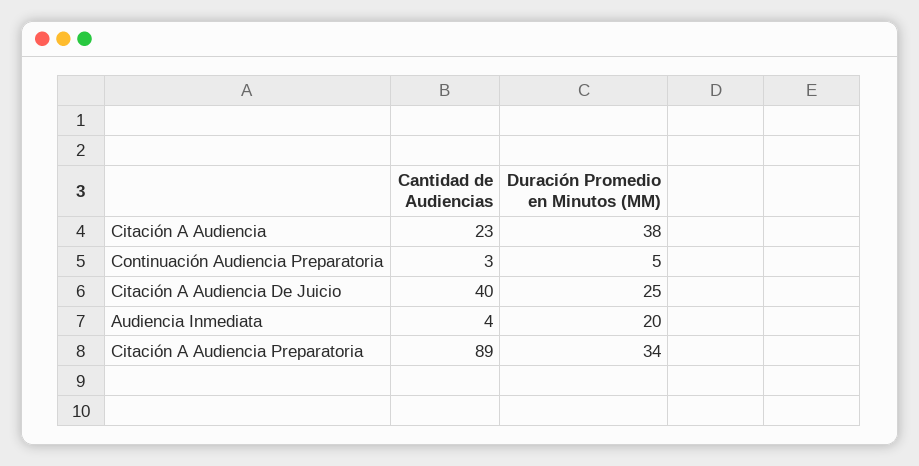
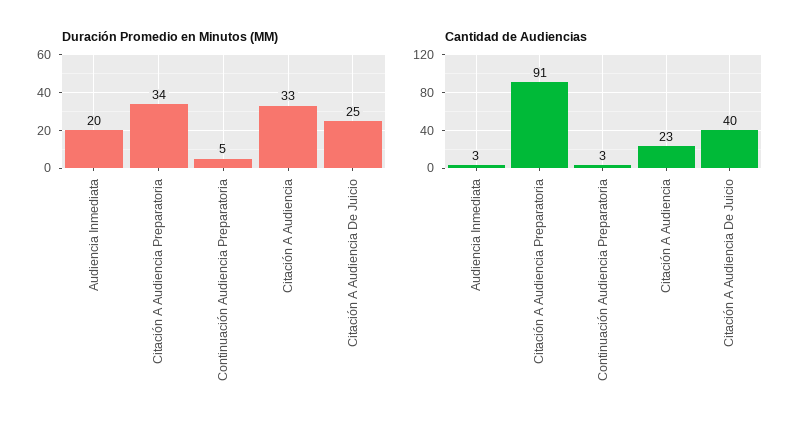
  {
    "Cantidad de Audiencias": {
      "Citación A Audiencia": 23,
      "Continuación Audiencia Preparatoria": 3,
      "Citación A Audiencia De Juicio": 40,
-     "Audiencia Inmediata": 4,
+     "Audiencia Inmediata": 3,
-     "Citación A Audiencia Preparatoria": 89
+     "Citación A Audiencia Preparatoria": 91
    },
    "Duración Promedio en Minutos (MM)": {
-     "Citación A Audiencia": 38,
+     "Citación A Audiencia": 33,
      "Continuación Audiencia Preparatoria": 5,
      "Citación A Audiencia De Juicio": 25,
      "Audiencia Inmediata": 20,
      "Citación A Audiencia Preparatoria": 34
    }
  }

